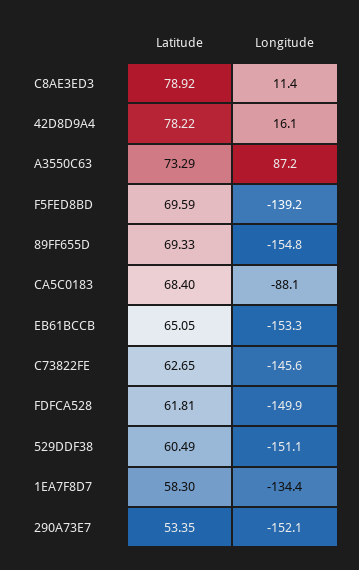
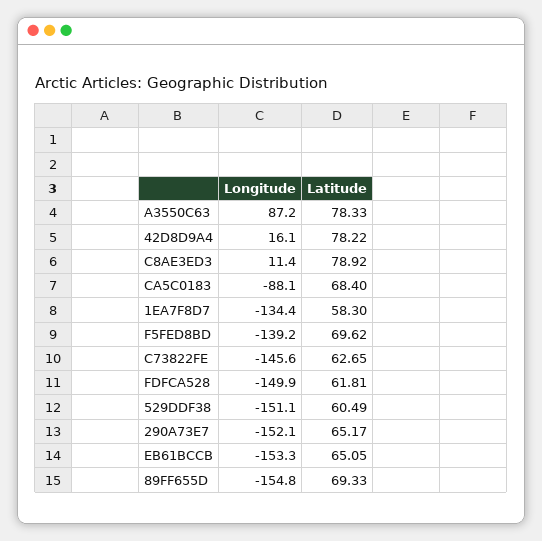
  {
    "Latitude": {
      "C8AE3ED3": 78.92,
      "42D8D9A4": 78.22,
-     "A3550C63": 73.29,
+     "A3550C63": 78.33,
-     "F5FED8BD": 69.59,
+     "F5FED8BD": 69.62,
      "89FF655D": 69.33,
      "CA5C0183": 68.4,
      "EB61BCCB": 65.05,
      "C73822FE": 62.65,
      "FDFCA528": 61.81,
      "529DDF38": 60.49,
      "1EA7F8D7": 58.3,
-     "290A73E7": 53.35
+     "290A73E7": 65.17
    },
    "Longitude": {
      "C8AE3ED3": 11.4,
      "42D8D9A4": 16.1,
      "A3550C63": 87.2,
      "F5FED8BD": -139.2,
      "89FF655D": -154.8,
      "CA5C0183": -88.1,
      "EB61BCCB": -153.3,
      "C73822FE": -145.6,
      "FDFCA528": -149.9,
      "529DDF38": -151.1,
      "1EA7F8D7": -134.4,
      "290A73E7": -152.1
    }
  }

